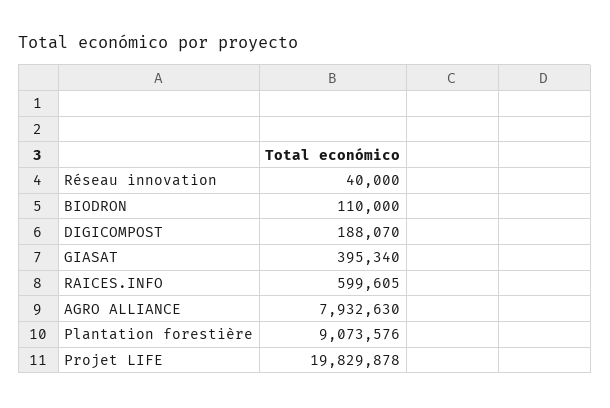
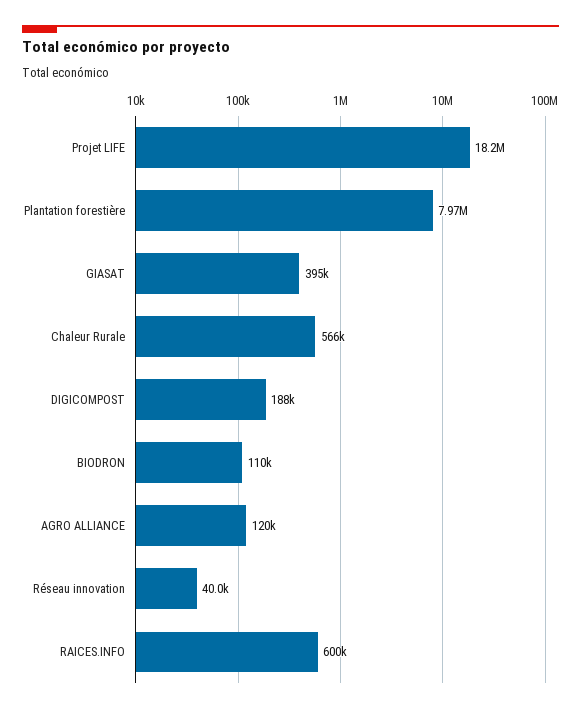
  {
    "Réseau innovation": 40000,
    "BIODRON": 110000,
    "DIGICOMPOST": 188070,
    "GIASAT": 395340,
    "RAICES.INFO": 599605,
-   "AGRO ALLIANCE": 7932630,
+   "AGRO ALLIANCE": 120000,
-   "Plantation forestière": 9073576,
+   "Plantation forestière": 7970000,
-   "Projet LIFE": 19829878
+   "Projet LIFE": 18200000,
+   "Chaleur Rurale": 566000
  }

